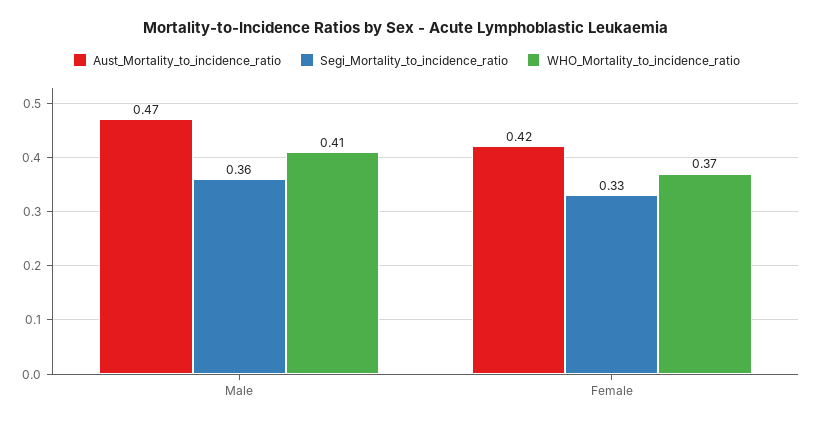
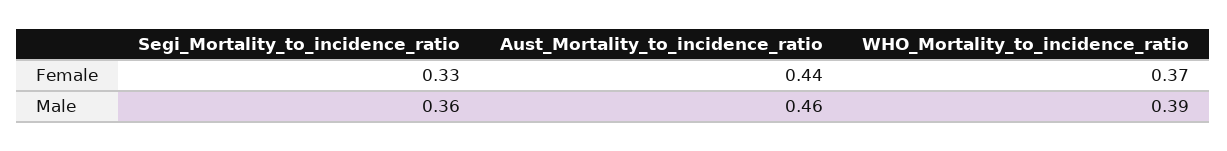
  {
    "Aust_Mortality_to_incidence_ratio": {
-     "Male": 0.47,
+     "Male": 0.46,
-     "Female": 0.42
+     "Female": 0.44
    },
    "Segi_Mortality_to_incidence_ratio": {
      "Male": 0.36,
      "Female": 0.33
    },
    "WHO_Mortality_to_incidence_ratio": {
-     "Male": 0.41,
+     "Male": 0.39,
      "Female": 0.37
    }
  }

